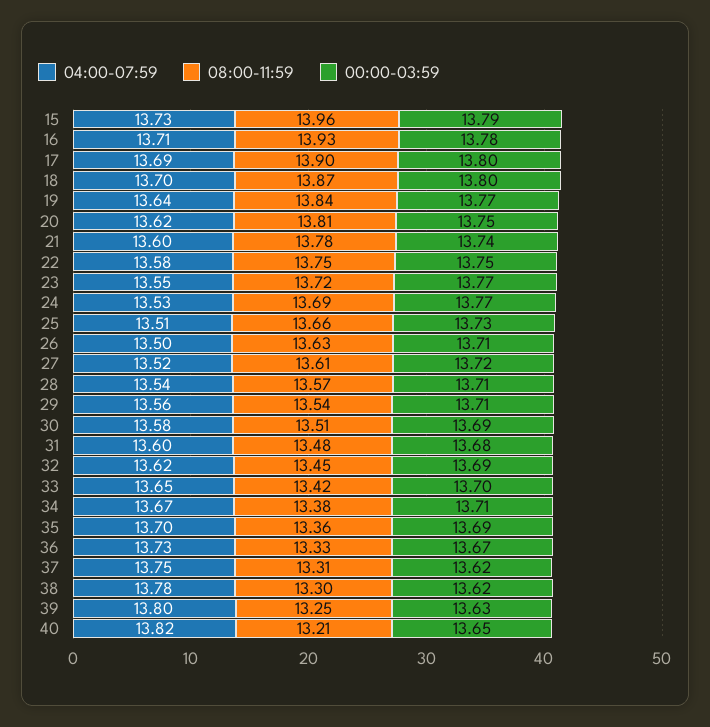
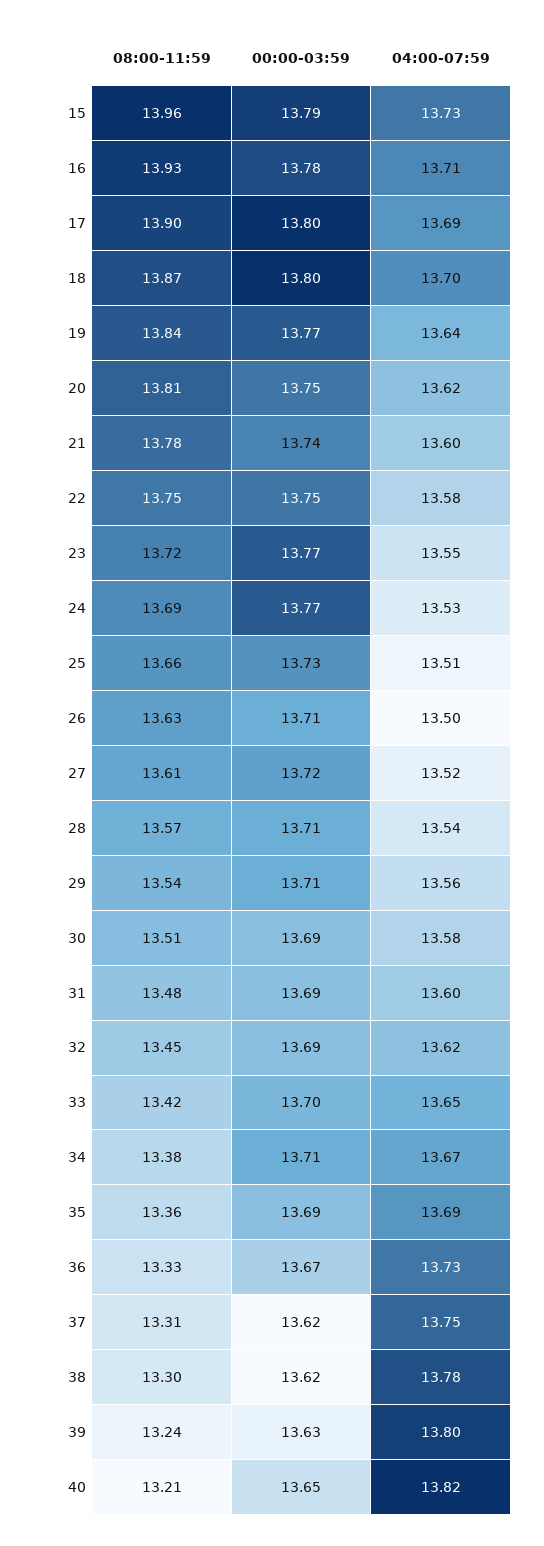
  {
    "04:00-07:59": {
      "15": 13.73,
      "16": 13.71,
      "17": 13.69,
      "18": 13.7,
      "19": 13.64,
      "20": 13.62,
      "21": 13.6,
      "22": 13.58,
      "23": 13.55,
      "24": 13.53,
      "25": 13.51,
      "26": 13.5,
      "27": 13.52,
      "28": 13.54,
      "29": 13.56,
      "30": 13.58,
      "31": 13.6,
      "32": 13.62,
      "33": 13.65,
      "34": 13.67,
-     "35": 13.7,
+     "35": 13.69,
      "36": 13.73,
      "37": 13.75,
      "38": 13.78,
      "39": 13.8,
      "40": 13.82
    },
    "08:00-11:59": {
      "15": 13.96,
      "16": 13.93,
      "17": 13.9,
      "18": 13.87,
      "19": 13.84,
      "20": 13.81,
      "21": 13.78,
      "22": 13.75,
      "23": 13.72,
      "24": 13.69,
      "25": 13.66,
      "26": 13.63,
      "27": 13.61,
      "28": 13.57,
      "29": 13.54,
      "30": 13.51,
      "31": 13.48,
      "32": 13.45,
      "33": 13.42,
      "34": 13.38,
      "35": 13.36,
      "36": 13.33,
      "37": 13.31,
      "38": 13.3,
-     "39": 13.25,
+     "39": 13.24,
      "40": 13.21
    },
    "00:00-03:59": {
      "15": 13.79,
      "16": 13.78,
      "17": 13.8,
      "18": 13.8,
      "19": 13.77,
      "20": 13.75,
      "21": 13.74,
      "22": 13.75,
      "23": 13.77,
      "24": 13.77,
      "25": 13.73,
      "26": 13.71,
      "27": 13.72,
      "28": 13.71,
      "29": 13.71,
      "30": 13.69,
-     "31": 13.68,
+     "31": 13.69,
      "32": 13.69,
      "33": 13.7,
      "34": 13.71,
      "35": 13.69,
      "36": 13.67,
      "37": 13.62,
      "38": 13.62,
      "39": 13.63,
      "40": 13.65
    }
  }

